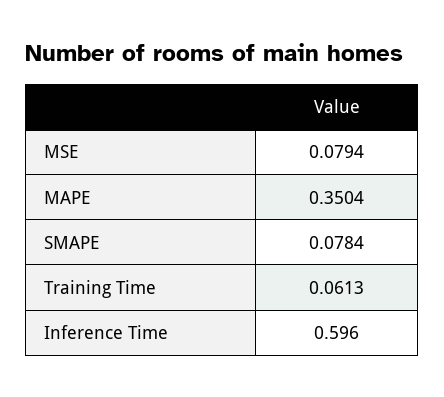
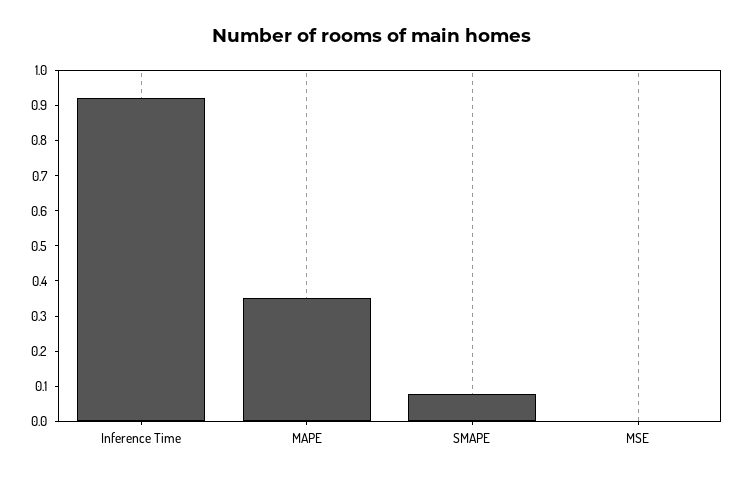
  {
-   "MSE": 0.0794,
+   "MSE": 0,
    "MAPE": 0.3504,
    "SMAPE": 0.0784,
-   "Training Time": 0.0613,
-   "Inference Time": 0.596
+   "Inference Time": 0.925
  }

